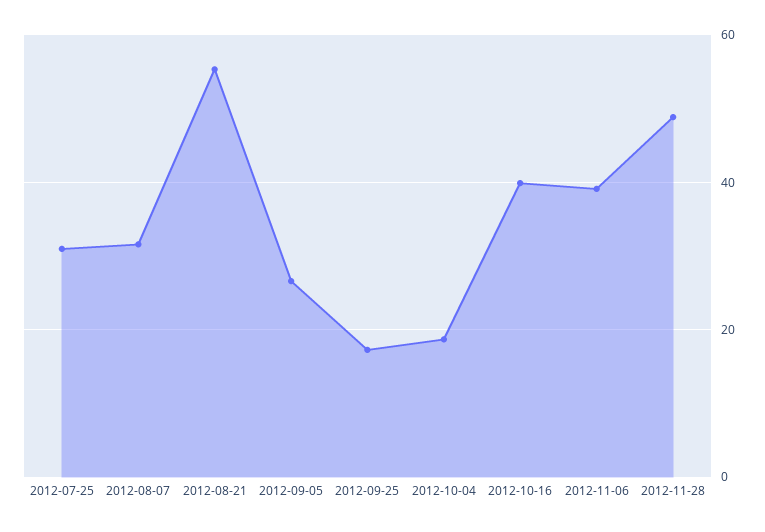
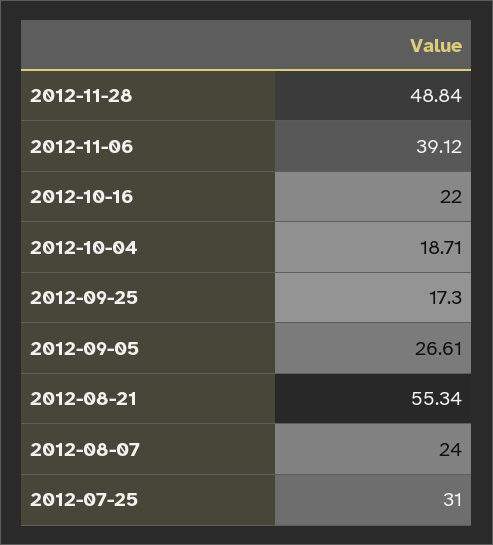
  {
    "2012-07-25": 31,
-   "2012-08-07": 32,
+   "2012-08-07": 24,
    "2012-08-21": 55.34,
    "2012-09-05": 26.61,
    "2012-09-25": 17.3,
    "2012-10-04": 18.71,
-   "2012-10-16": 40,
+   "2012-10-16": 22,
    "2012-11-06": 39.12,
    "2012-11-28": 48.84
  }

